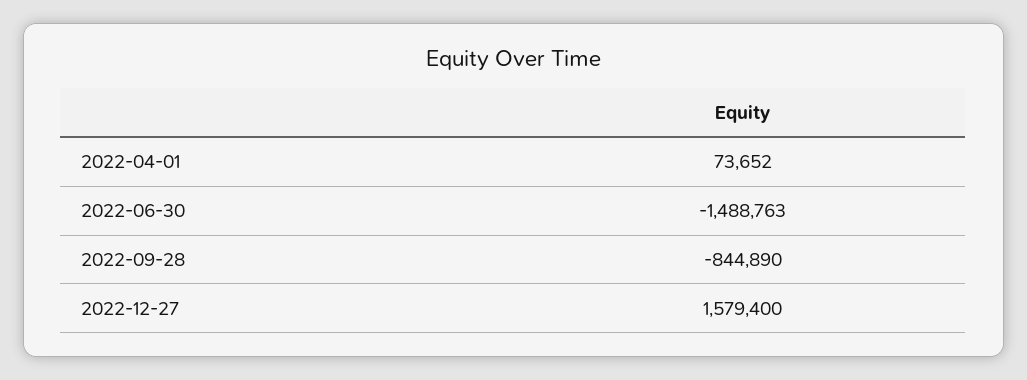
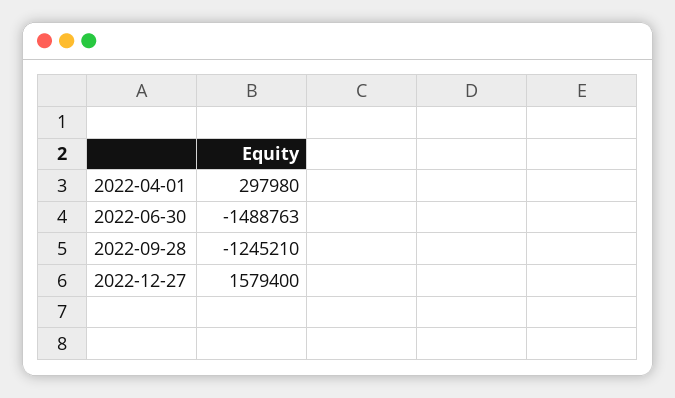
  {
-   "2022-04-01": 73652,
+   "2022-04-01": 297980,
    "2022-06-30": -1488763,
-   "2022-09-28": -844890,
+   "2022-09-28": -1245210,
    "2022-12-27": 1579400
  }

